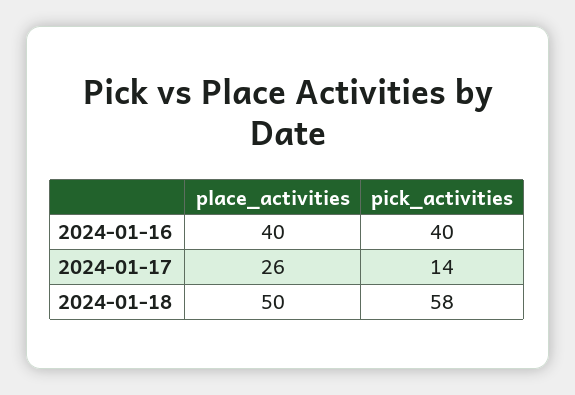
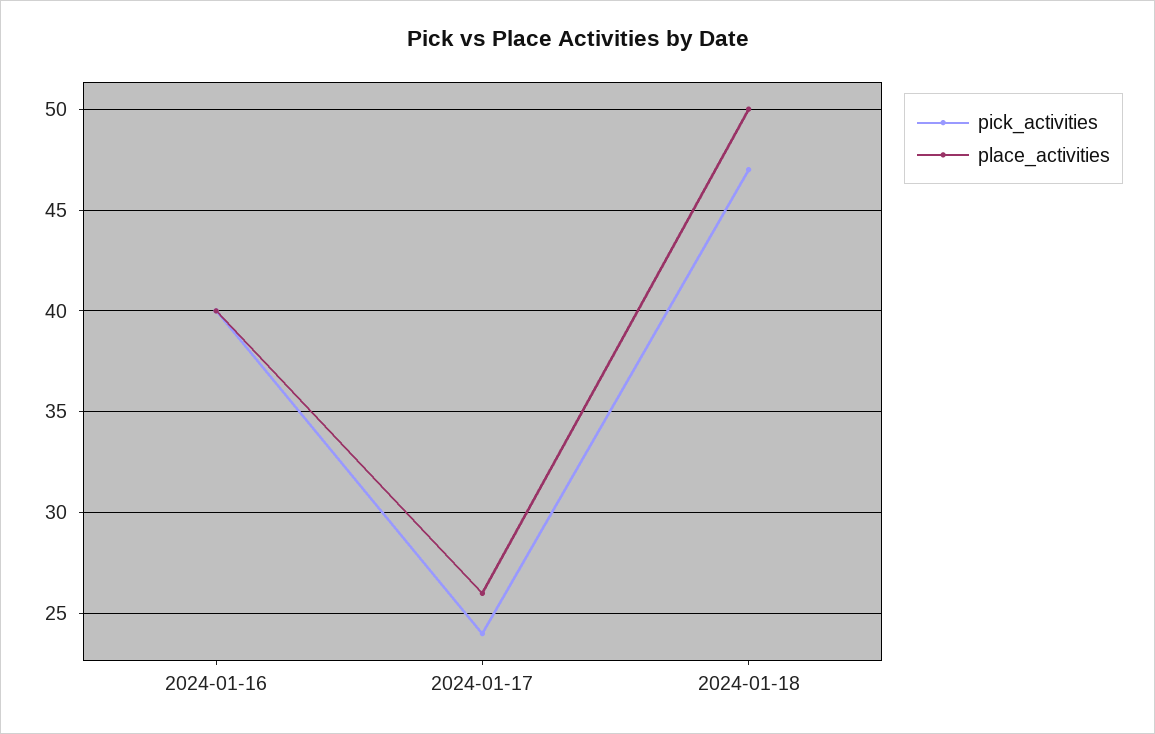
  {
    "place_activities": {
      "2024-01-16": 40,
      "2024-01-17": 26,
      "2024-01-18": 50
    },
    "pick_activities": {
      "2024-01-16": 40,
-     "2024-01-17": 14,
+     "2024-01-17": 24,
-     "2024-01-18": 58
+     "2024-01-18": 47
    }
  }

